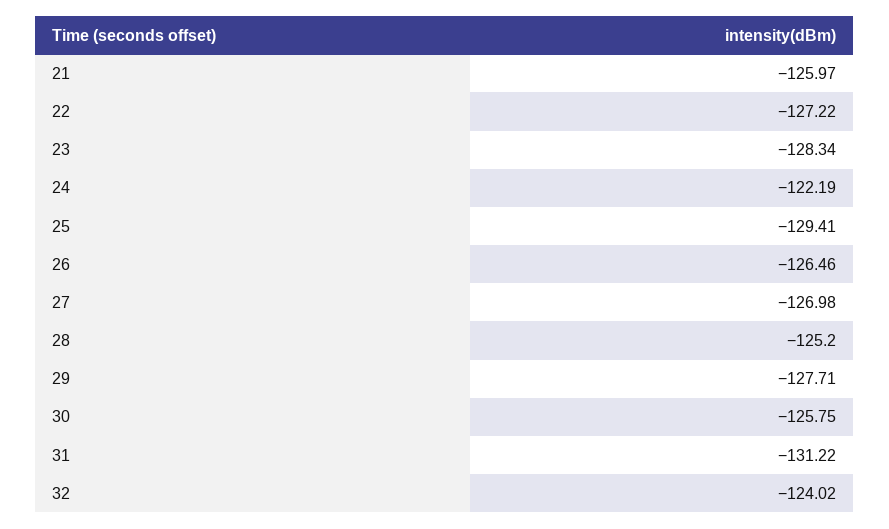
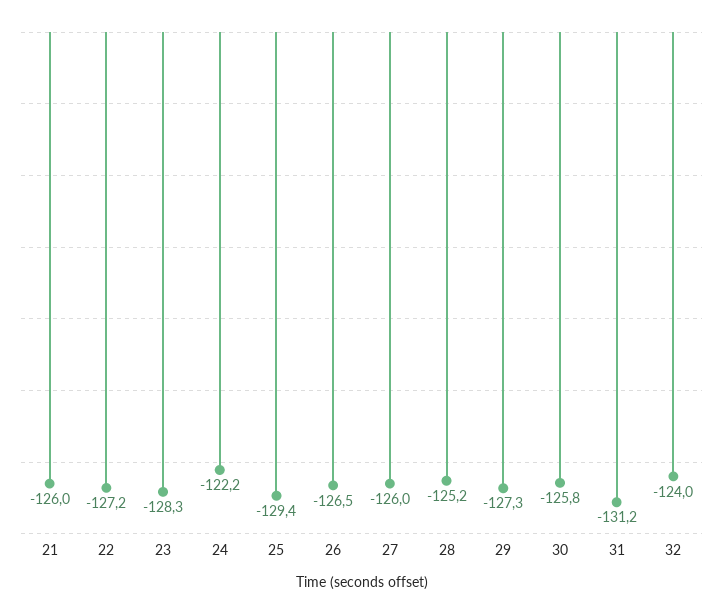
  {
    "21": -125.97,
    "22": -127.22,
    "23": -128.34,
    "24": -122.19,
    "25": -129.41,
    "26": -126.46,
-   "27": -126.98,
+   "27": -126,
    "28": -125.2,
-   "29": -127.71,
+   "29": -127.3,
    "30": -125.75,
    "31": -131.22,
    "32": -124.02
  }

